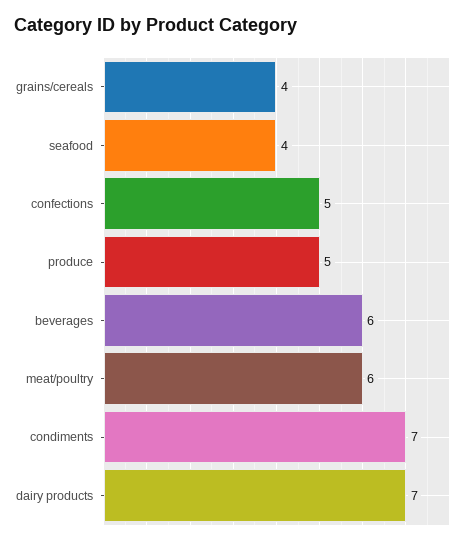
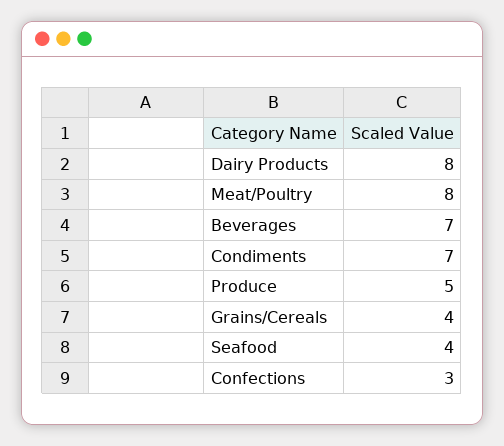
  {
    "grains/cereals": 4,
    "seafood": 4,
-   "confections": 5,
+   "confections": 3,
    "produce": 5,
-   "beverages": 6,
+   "beverages": 7,
-   "meat/poultry": 6,
+   "meat/poultry": 8,
    "condiments": 7,
-   "dairy products": 7
+   "dairy products": 8
  }

